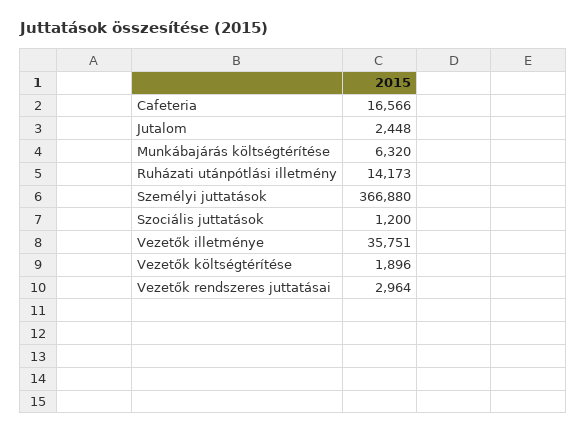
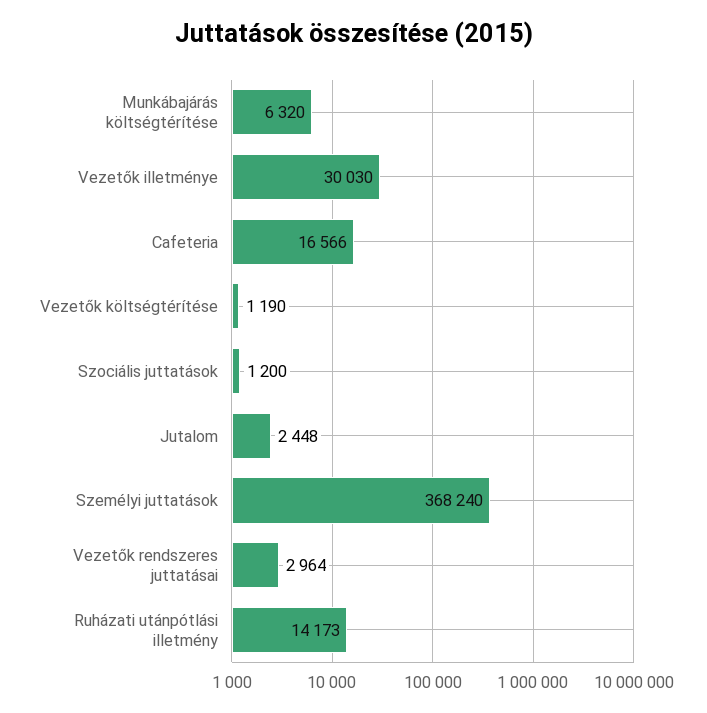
  {
    "Cafeteria": 16566,
    "Jutalom": 2448,
    "Munkábajárás költségtérítése": 6320,
    "Ruházati utánpótlási illetmény": 14173,
-   "Személyi juttatások": 366880,
+   "Személyi juttatások": 368240,
    "Szociális juttatások": 1200,
-   "Vezetők illetménye": 35751,
+   "Vezetők illetménye": 30030,
-   "Vezetők költségtérítése": 1896,
+   "Vezetők költségtérítése": 1190,
    "Vezetők rendszeres juttatásai": 2964
  }

